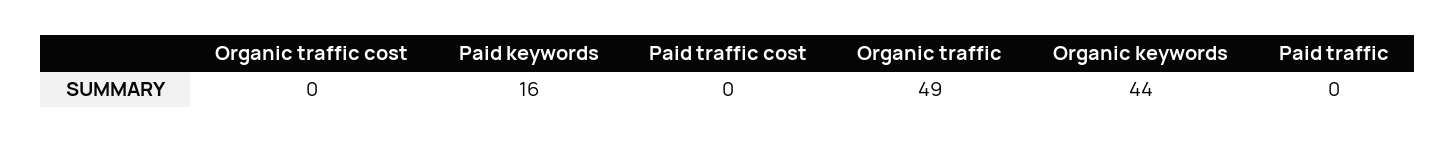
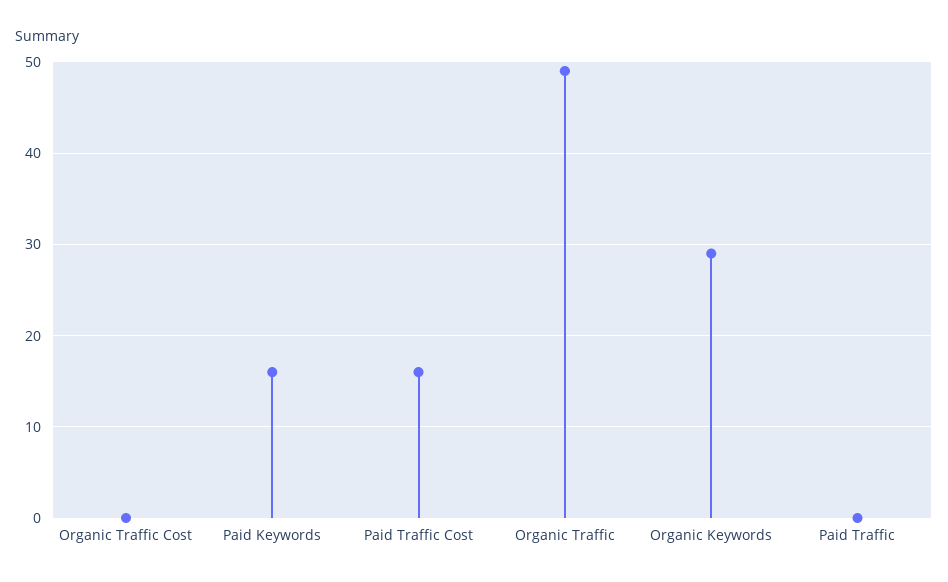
  {
    "Organic traffic cost": 0,
    "Paid keywords": 16,
-   "Paid traffic cost": 0,
+   "Paid traffic cost": 16,
    "Organic traffic": 49,
-   "Organic keywords": 44,
+   "Organic keywords": 29,
    "Paid traffic": 0
  }

